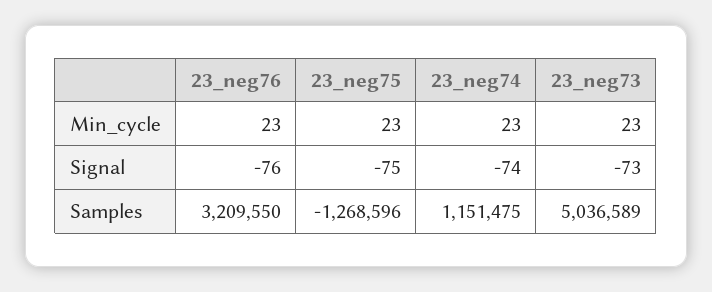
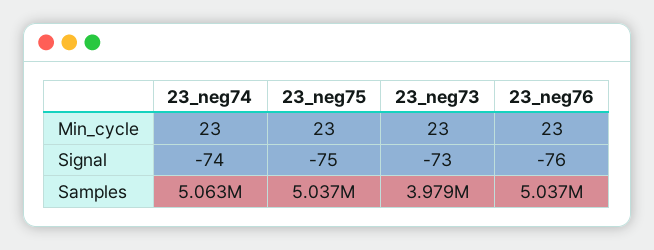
  {
    "23_neg76": {
      "Min_cycle": 23,
      "Signal": -76,
-     "Samples": 3209550
+     "Samples": 5037000
    },
    "23_neg75": {
      "Min_cycle": 23,
      "Signal": -75,
-     "Samples": -1268596
+     "Samples": 5037000
    },
    "23_neg74": {
      "Min_cycle": 23,
      "Signal": -74,
-     "Samples": 1151475
+     "Samples": 5063000
    },
    "23_neg73": {
      "Min_cycle": 23,
      "Signal": -73,
-     "Samples": 5036589
+     "Samples": 3979000
    }
  }

